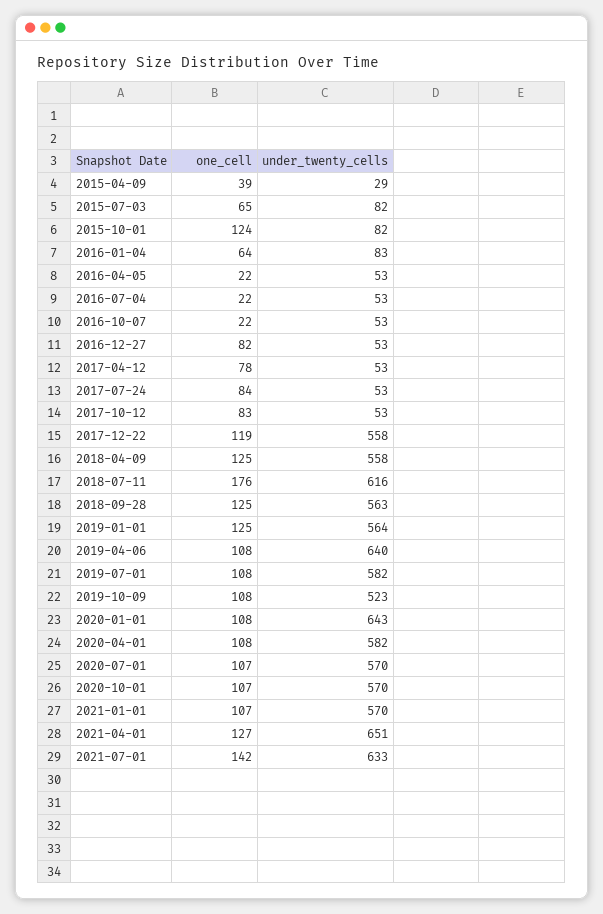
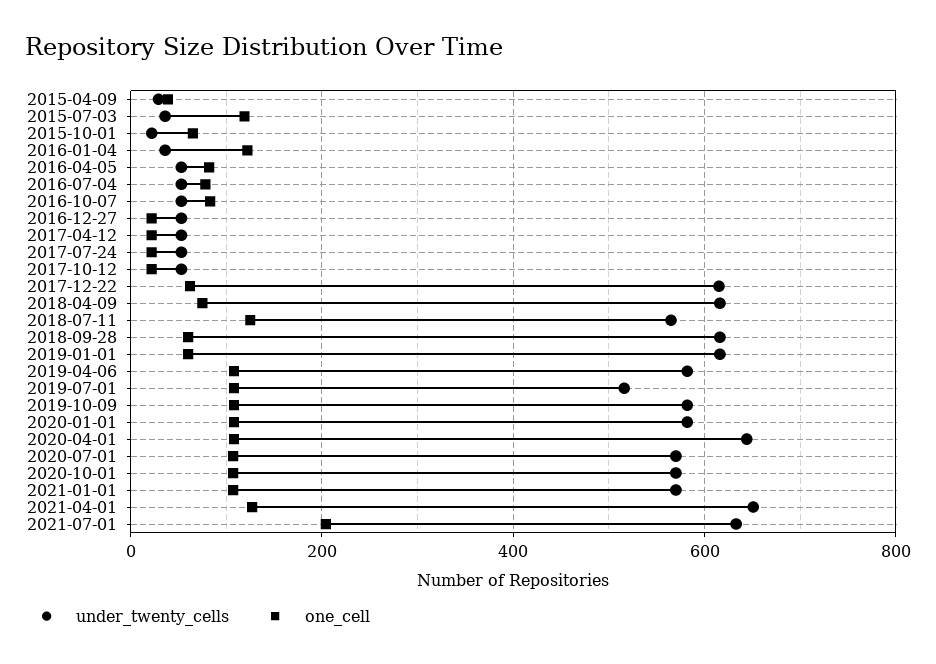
  {
    "one_cell": {
      "2015-04-09": 39,
-     "2015-07-03": 65,
+     "2015-07-03": 120,
-     "2015-10-01": 124,
+     "2015-10-01": 60,
-     "2016-01-04": 64,
+     "2016-01-04": 120,
-     "2016-04-05": 22,
+     "2016-04-05": 80,
-     "2016-07-04": 22,
+     "2016-07-04": 80,
-     "2016-10-07": 22,
+     "2016-10-07": 80,
-     "2016-12-27": 82,
+     "2016-12-27": 20,
-     "2017-04-12": 78,
+     "2017-04-12": 20,
-     "2017-07-24": 84,
+     "2017-07-24": 20,
-     "2017-10-12": 83,
+     "2017-10-12": 20,
-     "2017-12-22": 119,
+     "2017-12-22": 60,
-     "2018-04-09": 125,
+     "2018-04-09": 80,
-     "2018-07-11": 176,
+     "2018-07-11": 120,
-     "2018-09-28": 125,
+     "2018-09-28": 60,
-     "2019-01-01": 125,
+     "2019-01-01": 60,
      "2019-04-06": 108,
      "2019-07-01": 108,
      "2019-10-09": 108,
      "2020-01-01": 108,
      "2020-04-01": 108,
      "2020-07-01": 107,
      "2020-10-01": 107,
      "2021-01-01": 107,
      "2021-04-01": 127,
-     "2021-07-01": 142
+     "2021-07-01": 200
    },
    "under_twenty_cells": {
      "2015-04-09": 29,
-     "2015-07-03": 82,
+     "2015-07-03": 40,
-     "2015-10-01": 82,
+     "2015-10-01": 20,
-     "2016-01-04": 83,
+     "2016-01-04": 40,
      "2016-04-05": 53,
      "2016-07-04": 53,
      "2016-10-07": 53,
      "2016-12-27": 53,
      "2017-04-12": 53,
      "2017-07-24": 53,
      "2017-10-12": 53,
-     "2017-12-22": 558,
+     "2017-12-22": 620,
-     "2018-04-09": 558,
+     "2018-04-09": 620,
-     "2018-07-11": 616,
+     "2018-07-11": 560,
-     "2018-09-28": 563,
+     "2018-09-28": 620,
-     "2019-01-01": 564,
+     "2019-01-01": 620,
-     "2019-04-06": 640,
+     "2019-04-06": 580,
-     "2019-07-01": 582,
+     "2019-07-01": 520,
-     "2019-10-09": 523,
+     "2019-10-09": 580,
-     "2020-01-01": 643,
+     "2020-01-01": 580,
-     "2020-04-01": 582,
+     "2020-04-01": 640,
      "2020-07-01": 570,
      "2020-10-01": 570,
      "2021-01-01": 570,
      "2021-04-01": 651,
      "2021-07-01": 633
    }
  }

